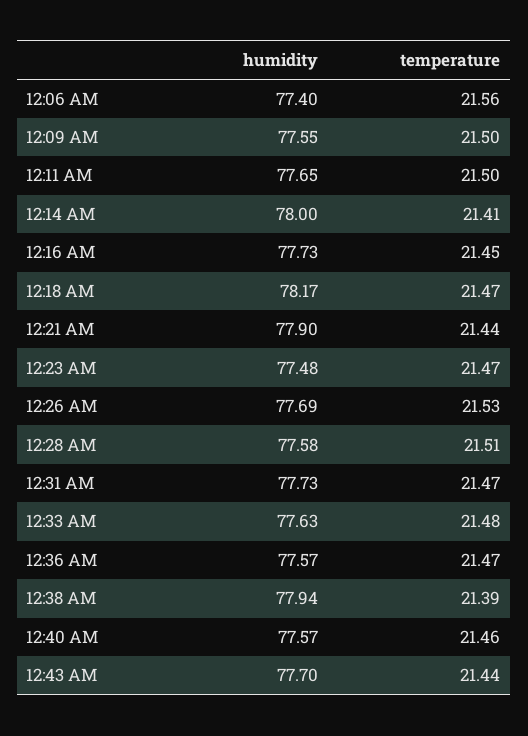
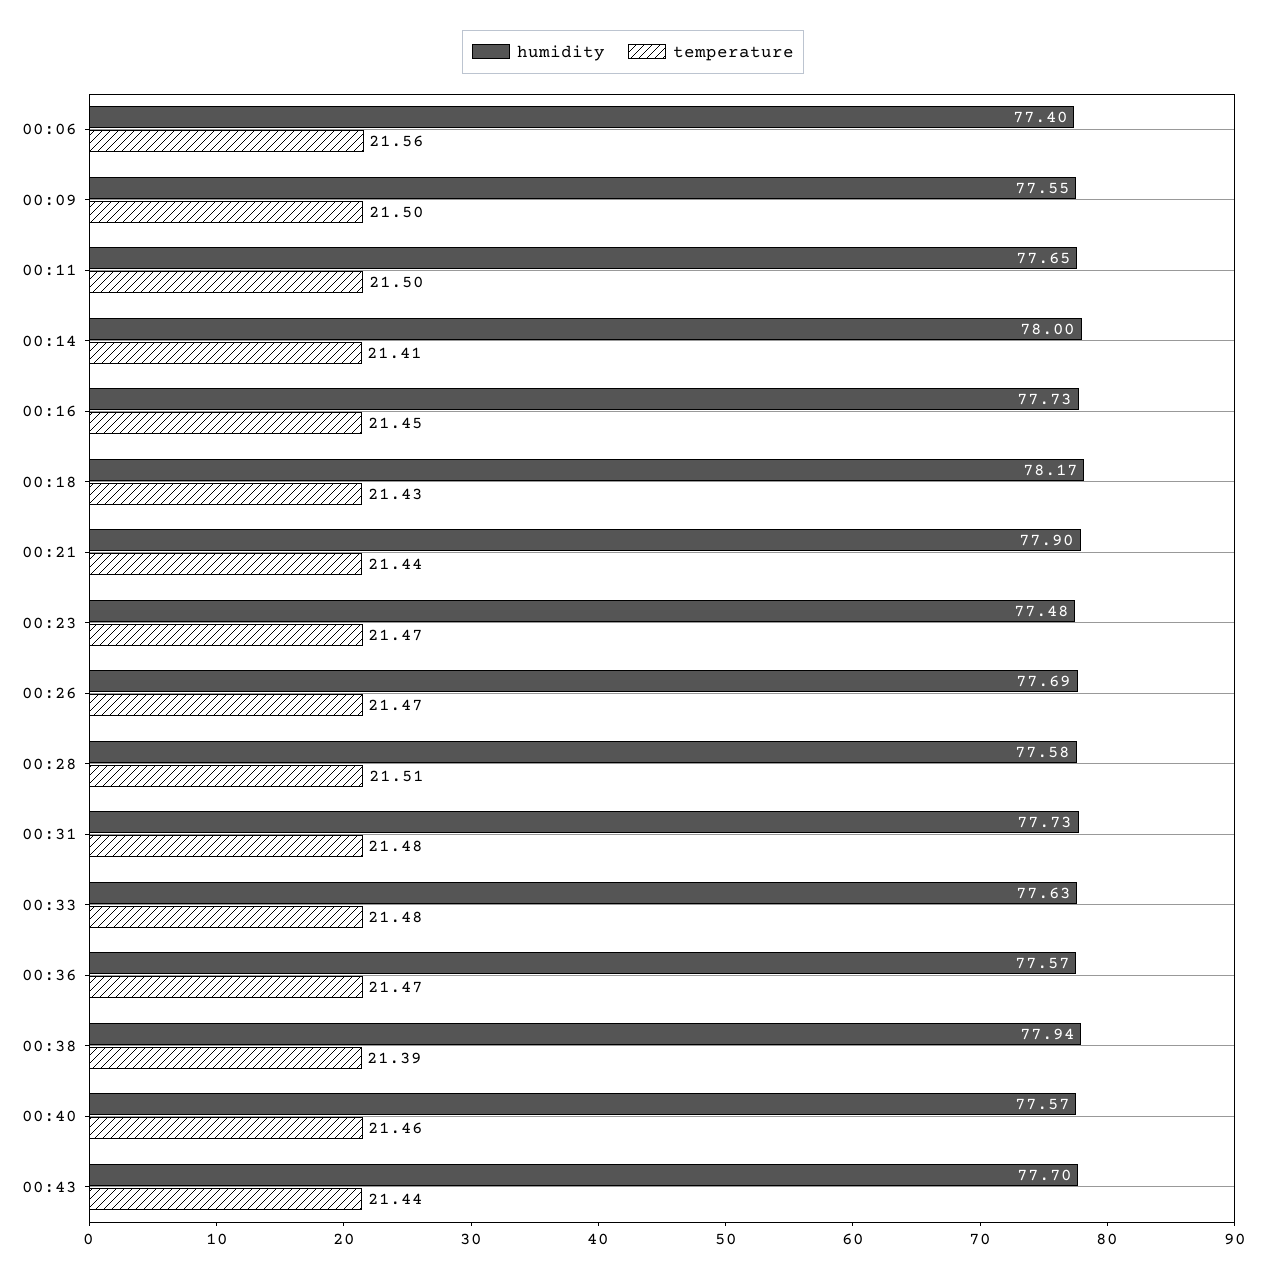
  {
    "humidity": {
      "12:06 AM": 77.4,
      "12:09 AM": 77.55,
      "12:11 AM": 77.65,
      "12:14 AM": 78,
      "12:16 AM": 77.73,
      "12:18 AM": 78.17,
      "12:21 AM": 77.9,
      "12:23 AM": 77.48,
      "12:26 AM": 77.69,
      "12:28 AM": 77.58,
      "12:31 AM": 77.73,
      "12:33 AM": 77.63,
      "12:36 AM": 77.57,
      "12:38 AM": 77.94,
      "12:40 AM": 77.57,
      "12:43 AM": 77.7
    },
    "temperature": {
      "12:06 AM": 21.56,
      "12:09 AM": 21.5,
      "12:11 AM": 21.5,
      "12:14 AM": 21.41,
      "12:16 AM": 21.45,
-     "12:18 AM": 21.47,
+     "12:18 AM": 21.43,
      "12:21 AM": 21.44,
      "12:23 AM": 21.47,
-     "12:26 AM": 21.53,
+     "12:26 AM": 21.47,
      "12:28 AM": 21.51,
-     "12:31 AM": 21.47,
+     "12:31 AM": 21.48,
      "12:33 AM": 21.48,
      "12:36 AM": 21.47,
      "12:38 AM": 21.39,
      "12:40 AM": 21.46,
      "12:43 AM": 21.44
    }
  }

